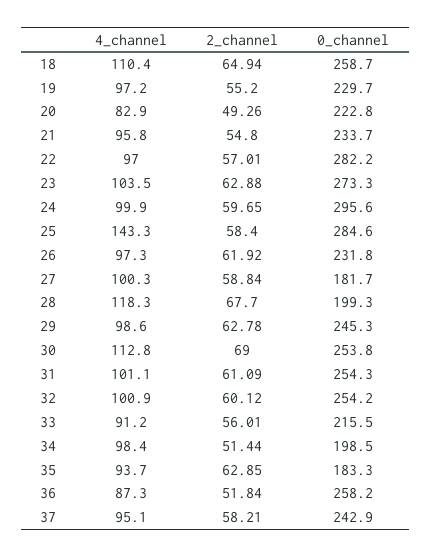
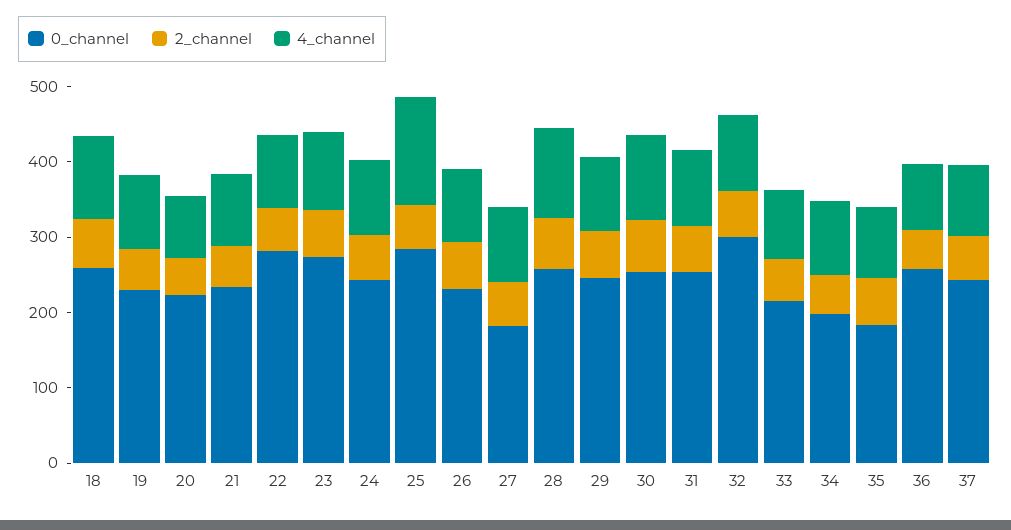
  {
    "4_channel": {
      "18": 110.4,
      "19": 97.2,
      "20": 82.9,
      "21": 95.8,
      "22": 97,
      "23": 103.5,
      "24": 99.9,
      "25": 143.3,
      "26": 97.3,
      "27": 100.3,
      "28": 118.3,
      "29": 98.6,
      "30": 112.8,
      "31": 101.1,
      "32": 100.9,
      "33": 91.2,
      "34": 98.4,
      "35": 93.7,
      "36": 87.3,
      "37": 95.1
    },
    "2_channel": {
      "18": 64.94,
      "19": 55.2,
      "20": 49.26,
      "21": 54.8,
      "22": 57.01,
      "23": 62.88,
      "24": 59.65,
      "25": 58.4,
      "26": 61.92,
      "27": 58.84,
      "28": 67.7,
      "29": 62.78,
      "30": 69,
      "31": 61.09,
      "32": 60.12,
      "33": 56.01,
      "34": 51.44,
      "35": 62.85,
      "36": 51.84,
      "37": 58.21
    },
    "0_channel": {
      "18": 258.7,
      "19": 229.7,
      "20": 222.8,
      "21": 233.7,
      "22": 282.2,
      "23": 273.3,
-     "24": 295.6,
+     "24": 240,
      "25": 284.6,
      "26": 231.8,
      "27": 181.7,
-     "28": 199.3,
+     "28": 260,
      "29": 245.3,
      "30": 253.8,
      "31": 254.3,
-     "32": 254.2,
+     "32": 300,
      "33": 215.5,
      "34": 198.5,
      "35": 183.3,
      "36": 258.2,
      "37": 242.9
    }
  }

